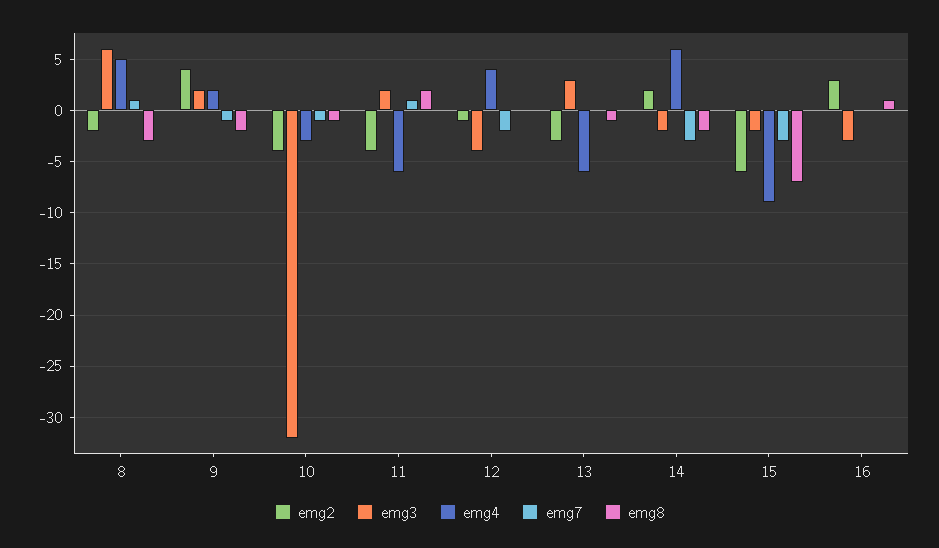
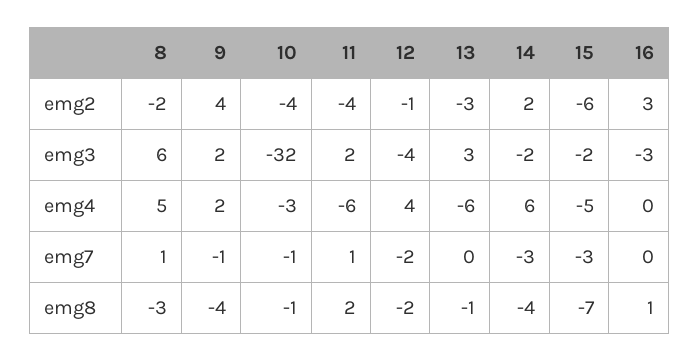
  {
    "emg2": {
      "8": -2,
      "9": 4,
      "10": -4,
      "11": -4,
      "12": -1,
      "13": -3,
      "14": 2,
      "15": -6,
      "16": 3
    },
    "emg3": {
      "8": 6,
      "9": 2,
      "10": -32,
      "11": 2,
      "12": -4,
      "13": 3,
      "14": -2,
      "15": -2,
      "16": -3
    },
    "emg4": {
      "8": 5,
      "9": 2,
      "10": -3,
      "11": -6,
      "12": 4,
      "13": -6,
      "14": 6,
-     "15": -9,
+     "15": -5,
      "16": 0
    },
    "emg7": {
      "8": 1,
      "9": -1,
      "10": -1,
      "11": 1,
      "12": -2,
      "13": 0,
      "14": -3,
      "15": -3,
      "16": 0
    },
    "emg8": {
      "8": -3,
-     "9": -2,
+     "9": -4,
      "10": -1,
      "11": 2,
-     "12": 0,
+     "12": -2,
      "13": -1,
-     "14": -2,
+     "14": -4,
      "15": -7,
      "16": 1
    }
  }

